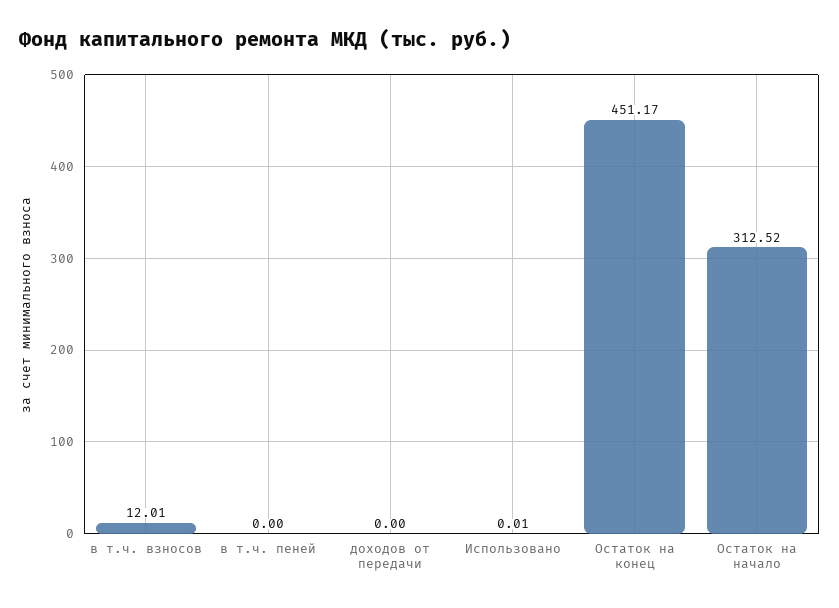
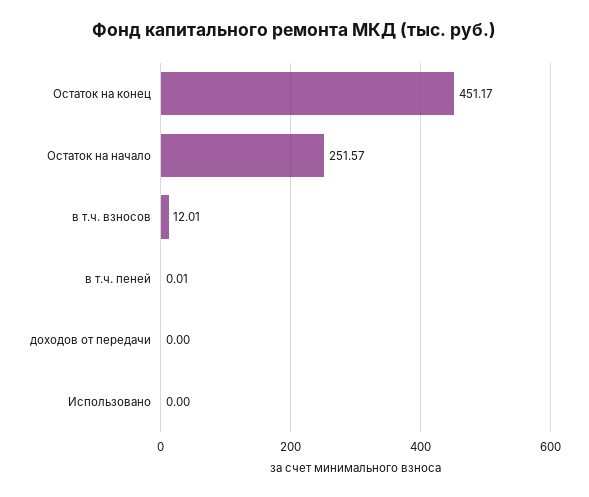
  {
    "в т.ч. взносов": 12.01,
-   "в т.ч. пеней": 0,
+   "в т.ч. пеней": 0.01,
    "доходов от передачи": 0,
-   "Использовано": 0.01,
+   "Использовано": 0,
    "Остаток на конец": 451.17,
-   "Остаток на начало": 312.52
+   "Остаток на начало": 251.57
  }

